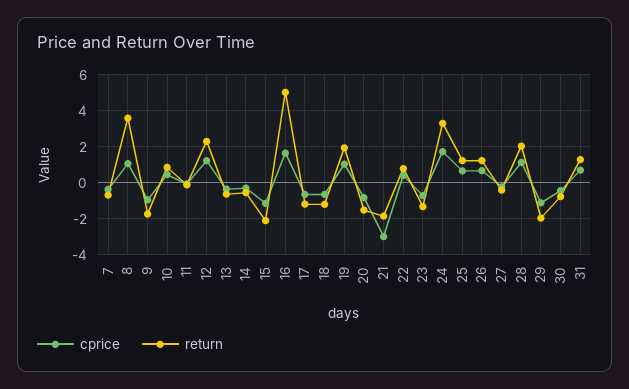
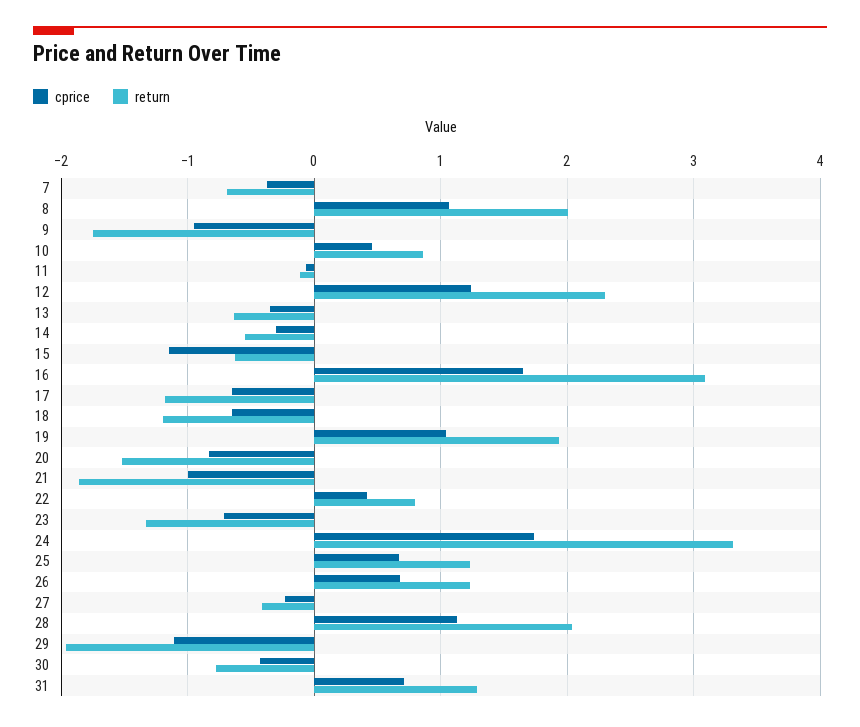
  {
    "cprice": {
      "7": -0.4,
      "8": 1.1,
      "9": -1,
      "10": 0.5,
      "11": -0.1,
      "12": 1.2,
      "13": -0.4,
      "14": -0.3,
      "15": -1.2,
      "16": 1.7,
      "17": -0.7,
      "18": -0.7,
      "19": 1,
      "20": -0.8,
-     "21": -3,
+     "21": -1,
      "22": 0.4,
      "23": -0.7,
      "24": 1.7,
      "25": 0.7,
      "26": 0.7,
      "27": -0.2,
      "28": 1.1,
      "29": -1.1,
      "30": -0.4,
      "31": 0.7
    },
    "return": {
      "7": -0.7,
-     "8": 3.5,
+     "8": 2,
      "9": -1.7,
      "10": 0.9,
      "11": -0.1,
      "12": 2.3,
      "13": -0.6,
      "14": -0.5,
-     "15": -2,
+     "15": -0.6,
-     "16": 5,
+     "16": 3.1,
      "17": -1.2,
      "18": -1.2,
      "19": 1.9,
      "20": -1.5,
      "21": -1.9,
      "22": 0.8,
      "23": -1.3,
      "24": 3.3,
      "25": 1.2,
      "26": 1.2,
      "27": -0.4,
      "28": 2,
      "29": -2,
      "30": -0.8,
      "31": 1.3
    }
  }

